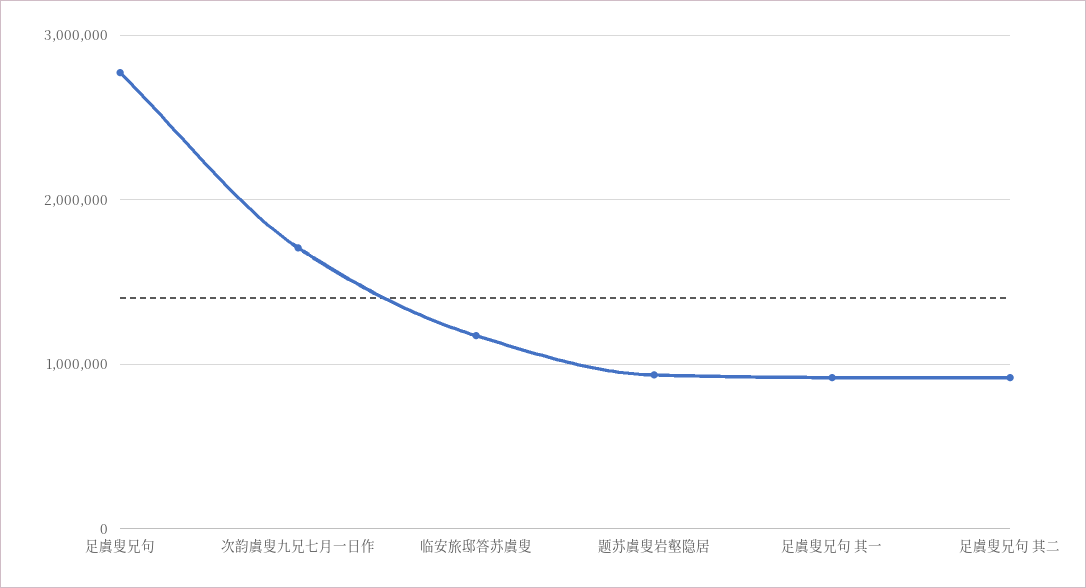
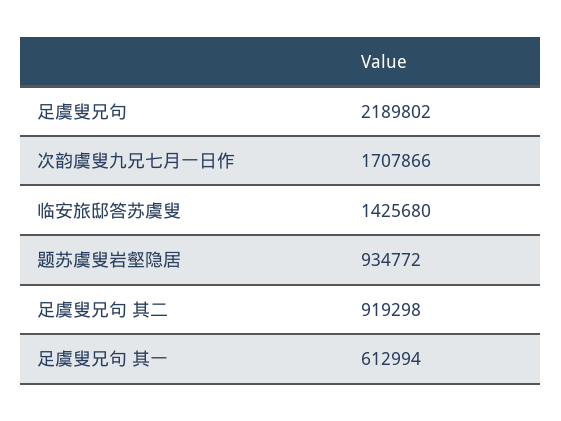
  {
-   "足虞叟兄句": 2800000,
+   "足虞叟兄句": 2189802,
    "次韵虞叟九兄七月一日作": 1707866,
-   "临安旅邸答苏虞叟": 1200000,
+   "临安旅邸答苏虞叟": 1425680,
    "题苏虞叟岩壑隐居": 934772,
-   "足虞叟兄句 其一": 900000,
+   "足虞叟兄句 其一": 612994,
    "足虞叟兄句 其二": 919298
  }

